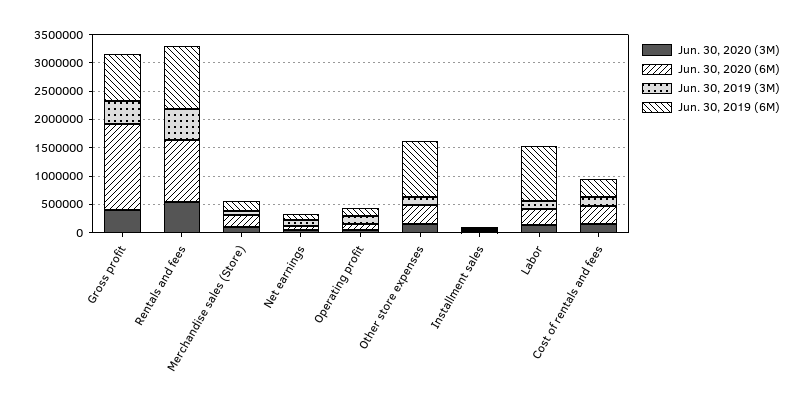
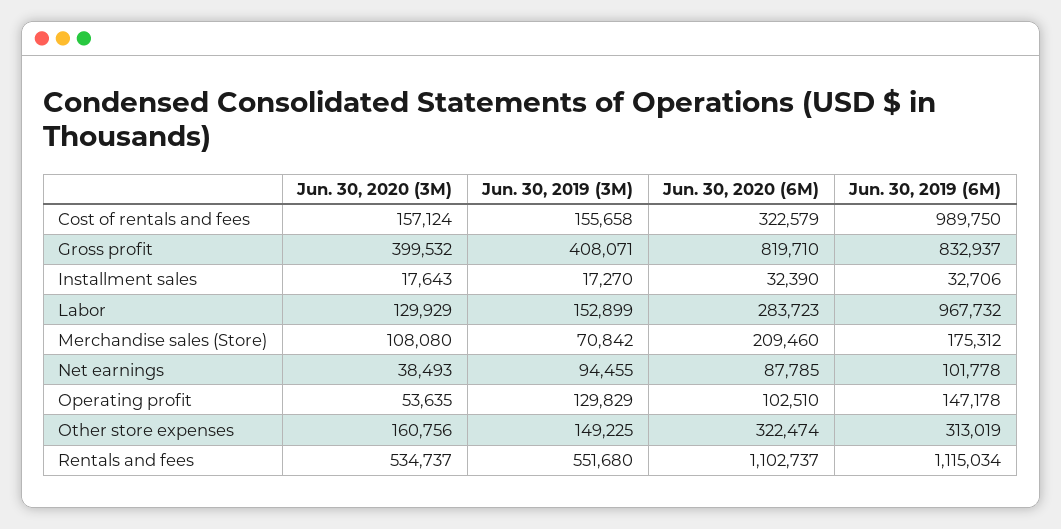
  {
    "Jun. 30, 2020 (3M)": {
      "Gross profit": 399532,
      "Rentals and fees": 534737,
      "Merchandise sales (Store)": 108080,
      "Net earnings": 38493,
      "Operating profit": 53635,
      "Other store expenses": 160756,
      "Installment sales": 17643,
      "Labor": 129929,
      "Cost of rentals and fees": 157124
    },
    "Jun. 30, 2020 (6M)": {
-     "Gross profit": 1500000,
+     "Gross profit": 819710,
      "Rentals and fees": 1102737,
      "Merchandise sales (Store)": 209460,
      "Net earnings": 87785,
      "Operating profit": 102510,
      "Other store expenses": 322474,
      "Installment sales": 32390,
      "Labor": 283723,
      "Cost of rentals and fees": 322579
    },
    "Jun. 30, 2019 (3M)": {
      "Gross profit": 408071,
      "Rentals and fees": 551680,
      "Merchandise sales (Store)": 70842,
      "Net earnings": 94455,
      "Operating profit": 129829,
      "Other store expenses": 149225,
      "Installment sales": 17270,
      "Labor": 152899,
      "Cost of rentals and fees": 155658
    },
    "Jun. 30, 2019 (6M)": {
      "Gross profit": 832937,
      "Rentals and fees": 1115034,
      "Merchandise sales (Store)": 175312,
      "Net earnings": 101778,
      "Operating profit": 147178,
-     "Other store expenses": 1000000,
+     "Other store expenses": 313019,
      "Installment sales": 32706,
      "Labor": 967732,
-     "Cost of rentals and fees": 250000
+     "Cost of rentals and fees": 989750
    }
  }

